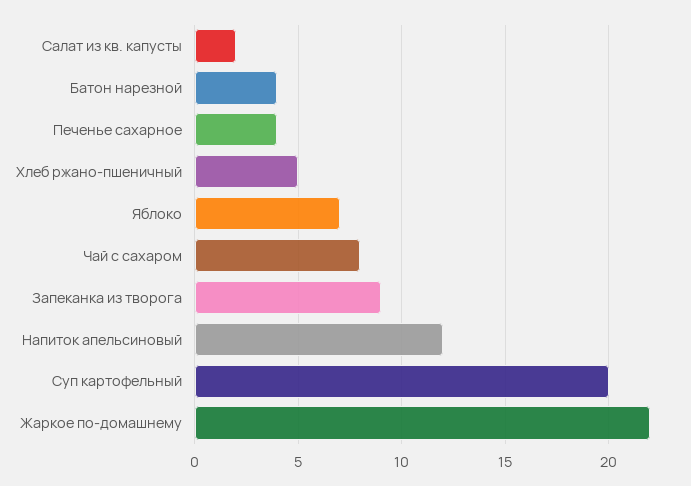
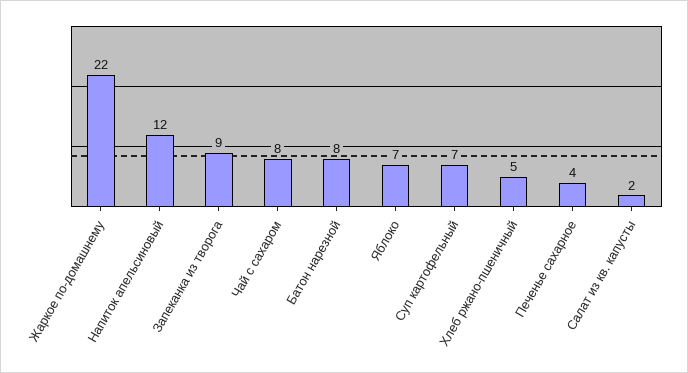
  {
    "Салат из кв. капусты": 2,
-   "Батон нарезной": 4,
+   "Батон нарезной": 8,
    "Печенье сахарное": 4,
    "Хлеб ржано-пшеничный": 5,
    "Яблоко": 7,
    "Чай с сахаром": 8,
    "Запеканка из творога": 9,
    "Напиток апельсиновый": 12,
-   "Суп картофельный": 20,
+   "Суп картофельный": 7,
    "Жаркое по-домашнему": 22
  }

